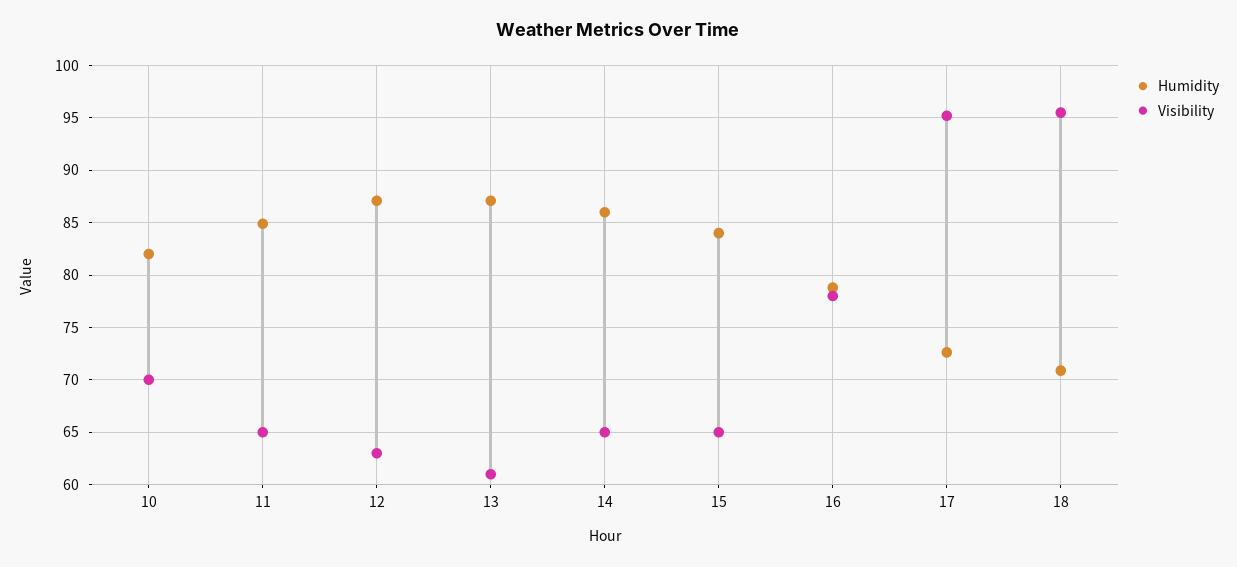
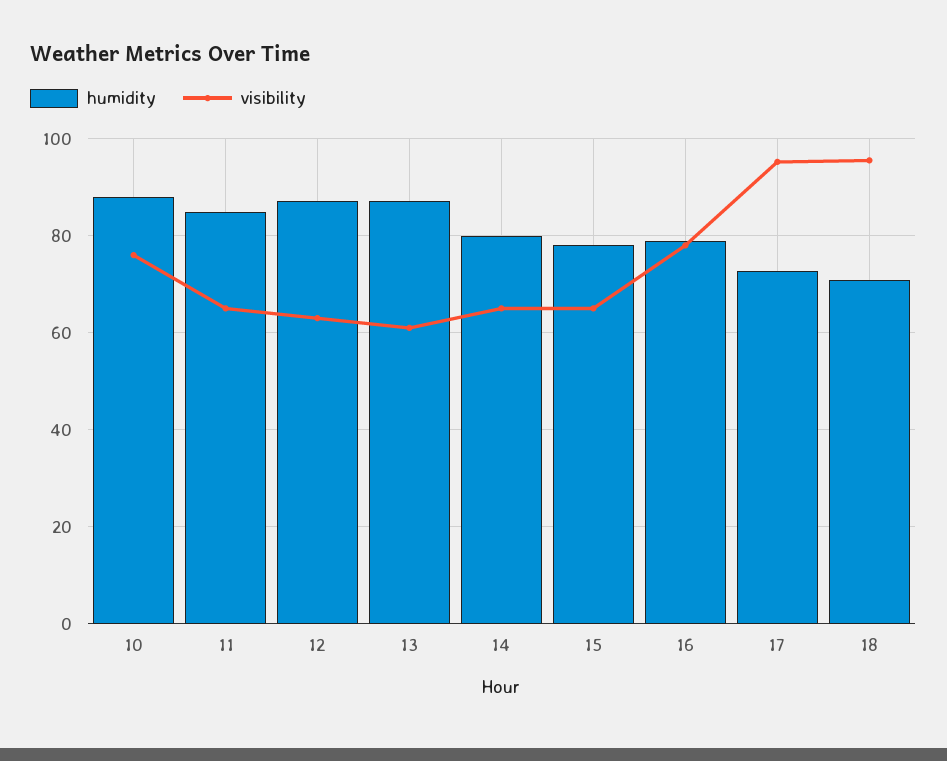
  {
    "Humidity": {
-     "10": 82,
+     "10": 88,
      "11": 85,
      "12": 87,
      "13": 87,
-     "14": 86,
+     "14": 80,
-     "15": 84,
+     "15": 78,
      "16": 79,
      "17": 73,
      "18": 71
    },
    "Visibility": {
-     "10": 70,
+     "10": 76,
      "11": 65,
      "12": 63,
      "13": 61,
      "14": 65,
      "15": 65,
      "16": 78,
      "17": 95,
      "18": 96
    }
  }

